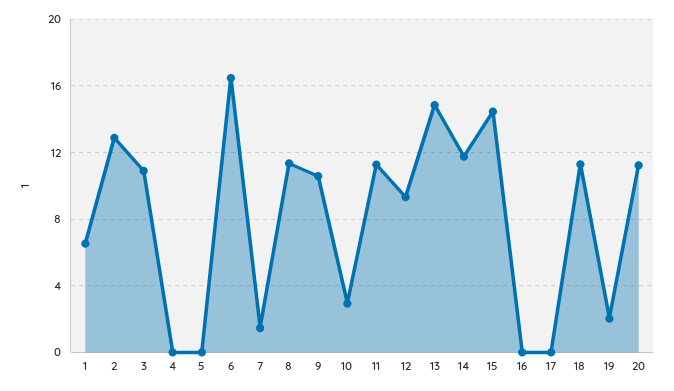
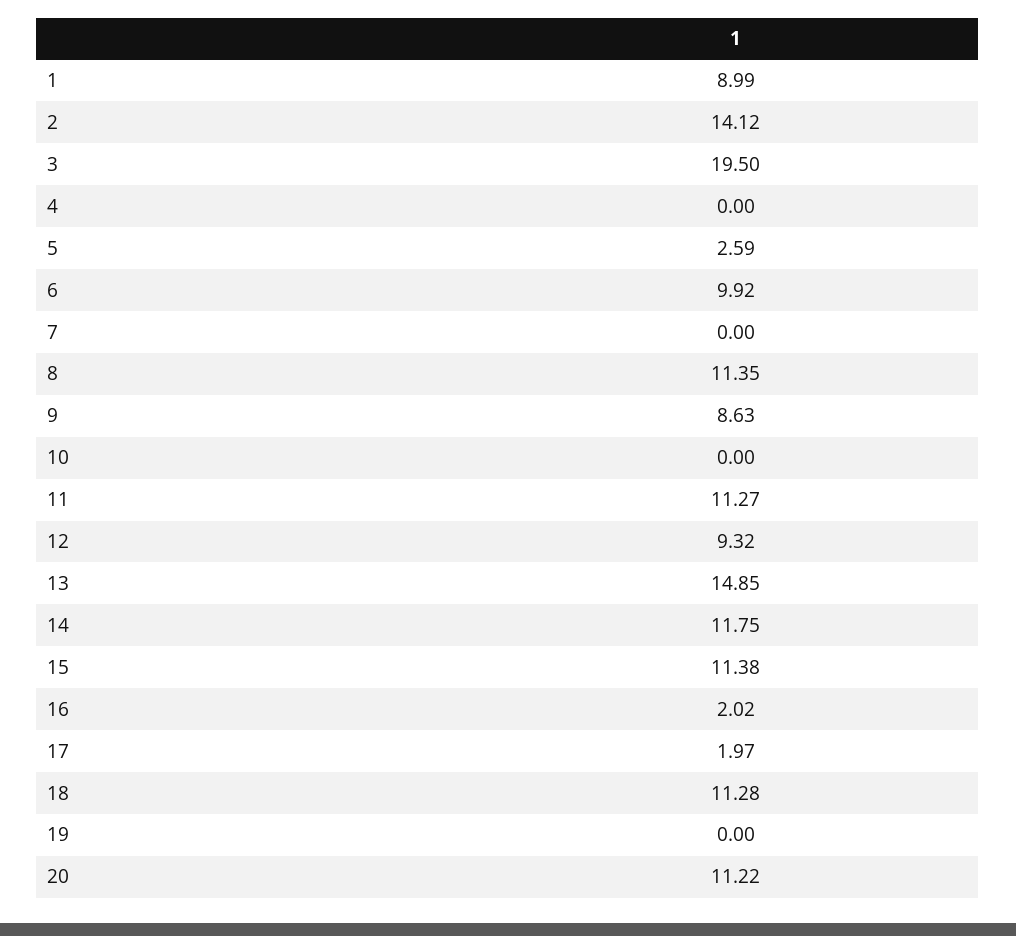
  {
-   "1": 6.5,
+   "1": 8.99,
-   "2": 13,
+   "2": 14.12,
-   "3": 11,
+   "3": 19.5,
    "4": 0,
-   "5": 0,
+   "5": 2.59,
-   "6": 16.5,
+   "6": 9.92,
-   "7": 1.5,
+   "7": 0,
    "8": 11.35,
-   "9": 10.5,
+   "9": 8.63,
-   "10": 3,
+   "10": 0,
    "11": 11.27,
    "12": 9.32,
    "13": 14.85,
    "14": 11.75,
-   "15": 14.5,
+   "15": 11.38,
-   "16": 0,
+   "16": 2.02,
-   "17": 0,
+   "17": 1.97,
    "18": 11.28,
-   "19": 2,
+   "19": 0,
    "20": 11.22
  }

